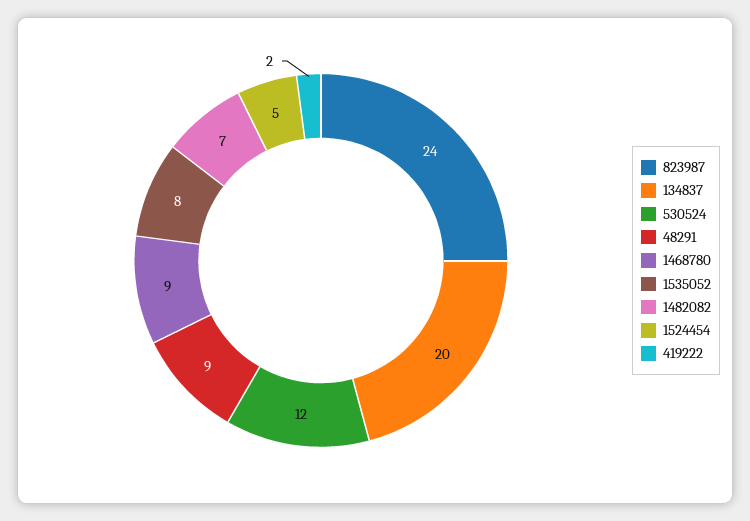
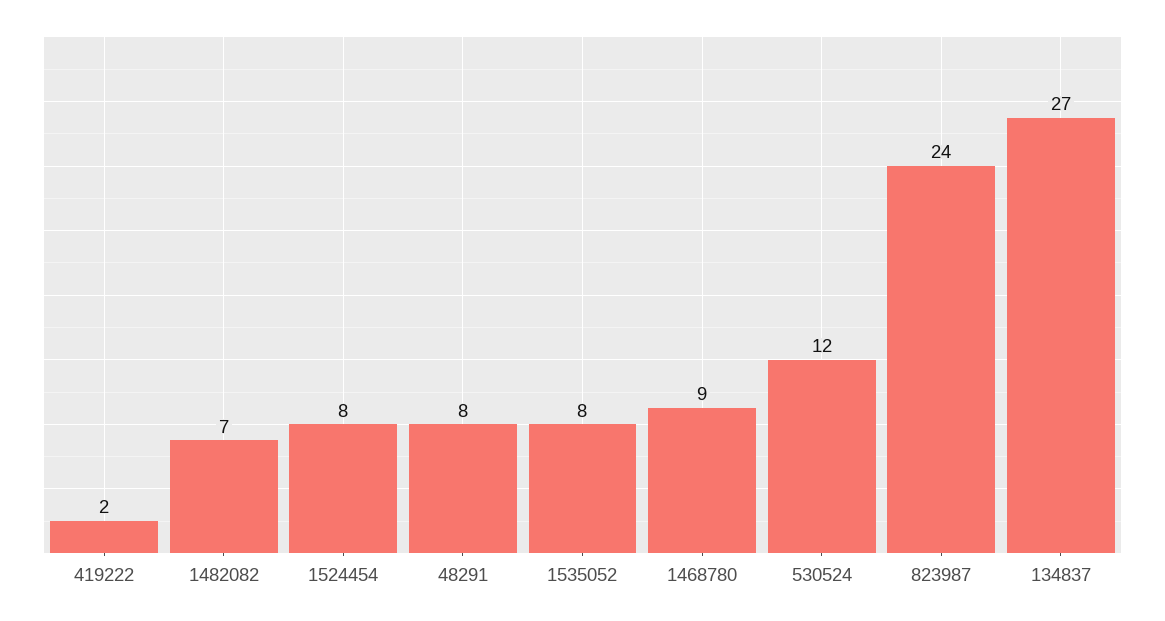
  {
    "823987": 24,
-   "134837": 20,
+   "134837": 27,
    "530524": 12,
-   "48291": 9,
+   "48291": 8,
    "1468780": 9,
    "1535052": 8,
    "1482082": 7,
-   "1524454": 5,
+   "1524454": 8,
    "419222": 2
  }

